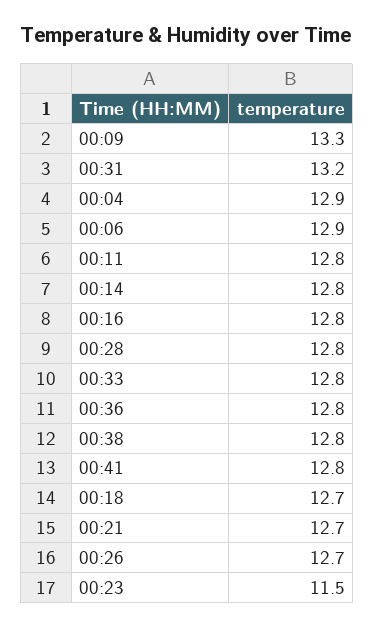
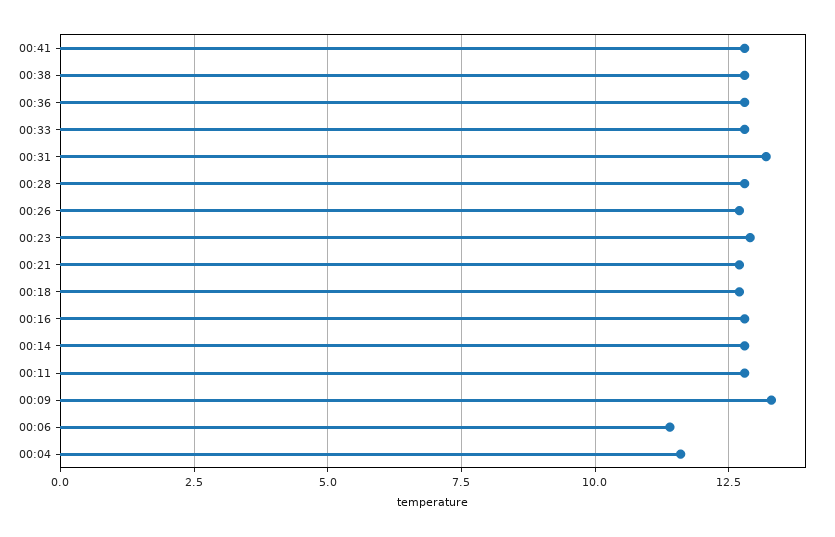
  {
    "00:09": 13.3,
    "00:31": 13.2,
-   "00:04": 12.9,
+   "00:04": 11.5,
-   "00:06": 12.9,
+   "00:06": 11.5,
    "00:11": 12.8,
    "00:14": 12.8,
    "00:16": 12.8,
    "00:28": 12.8,
    "00:33": 12.8,
    "00:36": 12.8,
    "00:38": 12.8,
    "00:41": 12.8,
    "00:18": 12.7,
    "00:21": 12.7,
    "00:26": 12.7,
-   "00:23": 11.5
+   "00:23": 13
  }

